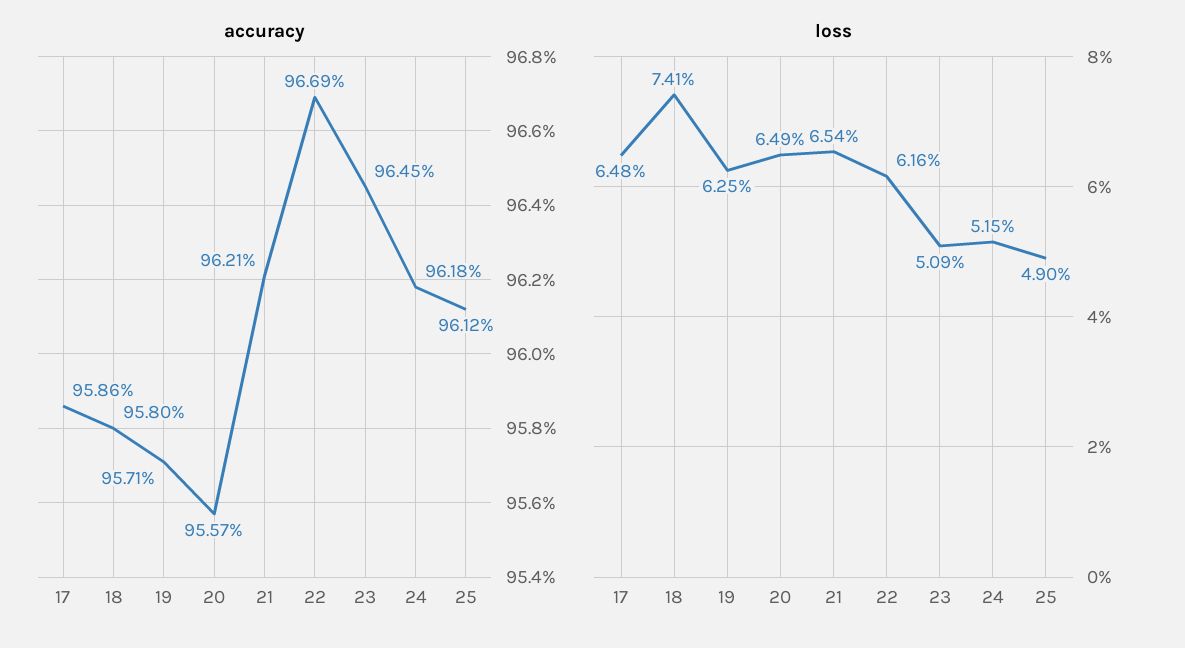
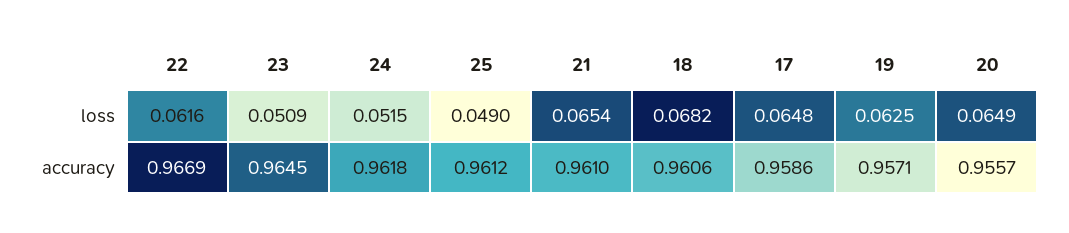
  {
    "accuracy": {
      "17": 0.9586,
-     "18": 0.958,
+     "18": 0.9606,
      "19": 0.9571,
      "20": 0.9557,
-     "21": 0.9621,
+     "21": 0.961,
      "22": 0.9669,
      "23": 0.9645,
      "24": 0.9618,
      "25": 0.9612
    },
    "loss": {
      "17": 0.0648,
-     "18": 0.0741,
+     "18": 0.0682,
      "19": 0.0625,
      "20": 0.0649,
      "21": 0.0654,
      "22": 0.0616,
      "23": 0.0509,
      "24": 0.0515,
      "25": 0.049
    }
  }

